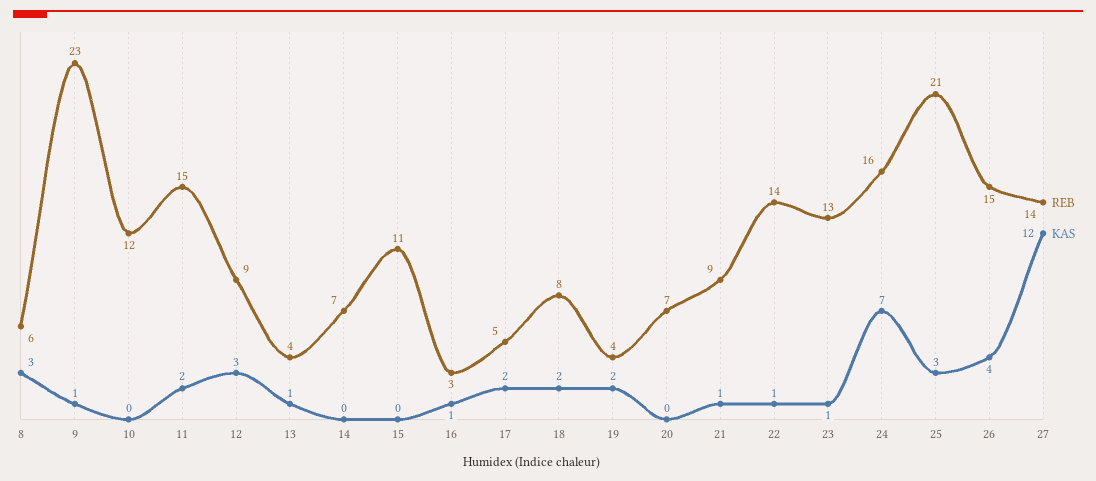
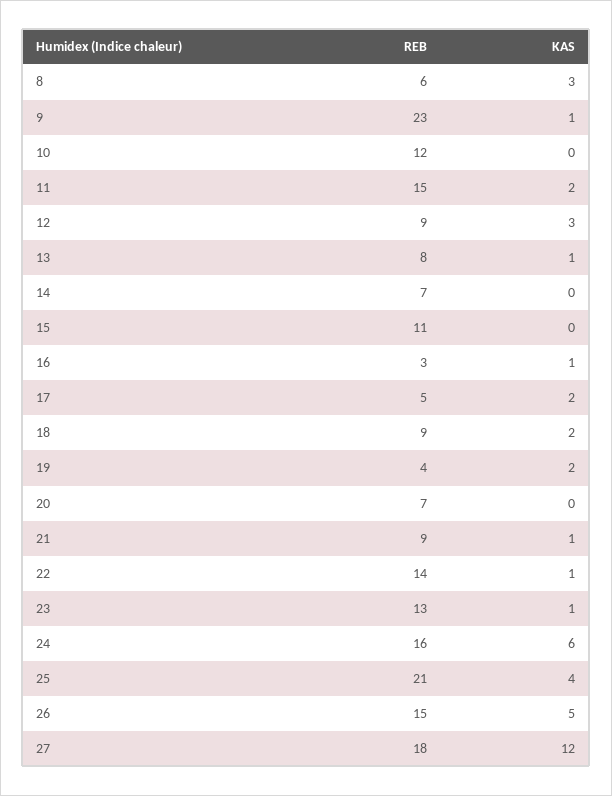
  {
    "REB": {
      "8": 6,
      "9": 23,
      "10": 12,
      "11": 15,
      "12": 9,
-     "13": 4,
+     "13": 8,
      "14": 7,
      "15": 11,
      "16": 3,
      "17": 5,
-     "18": 8,
+     "18": 9,
      "19": 4,
      "20": 7,
      "21": 9,
      "22": 14,
      "23": 13,
      "24": 16,
      "25": 21,
      "26": 15,
-     "27": 14
+     "27": 18
    },
    "KAS": {
      "8": 3,
      "9": 1,
      "10": 0,
      "11": 2,
      "12": 3,
      "13": 1,
      "14": 0,
      "15": 0,
      "16": 1,
      "17": 2,
      "18": 2,
      "19": 2,
      "20": 0,
      "21": 1,
      "22": 1,
      "23": 1,
-     "24": 7,
+     "24": 6,
-     "25": 3,
+     "25": 4,
-     "26": 4,
+     "26": 5,
      "27": 12
    }
  }

